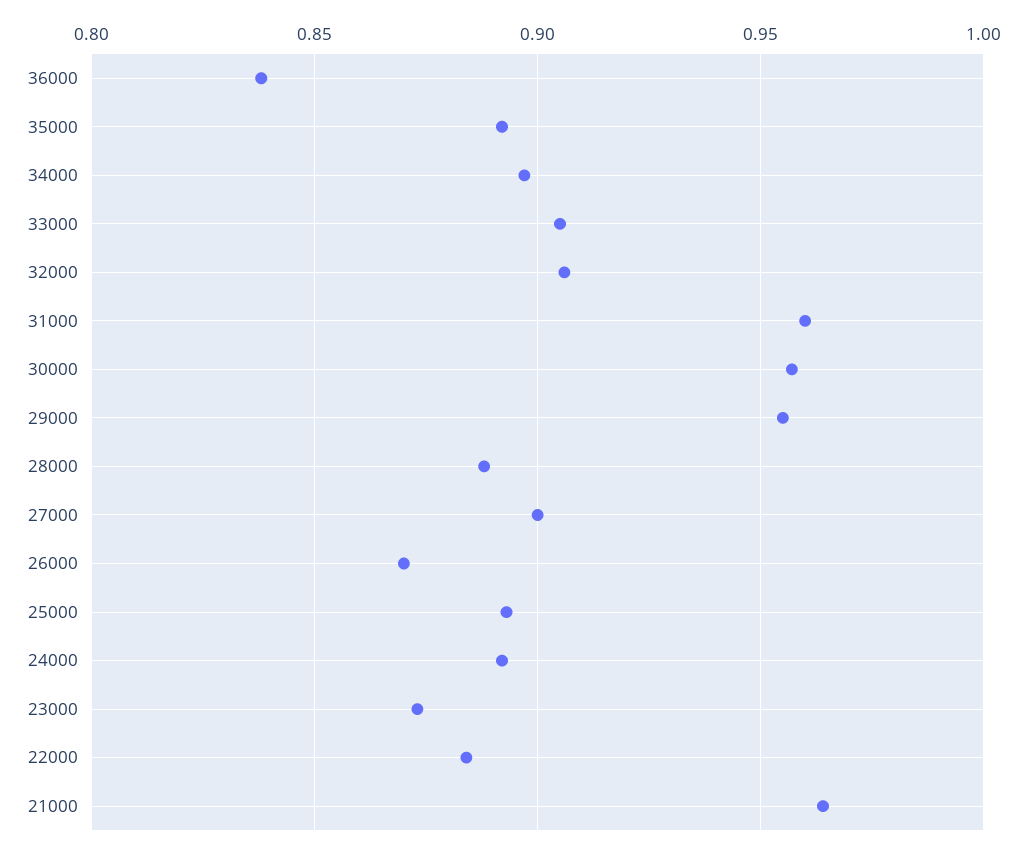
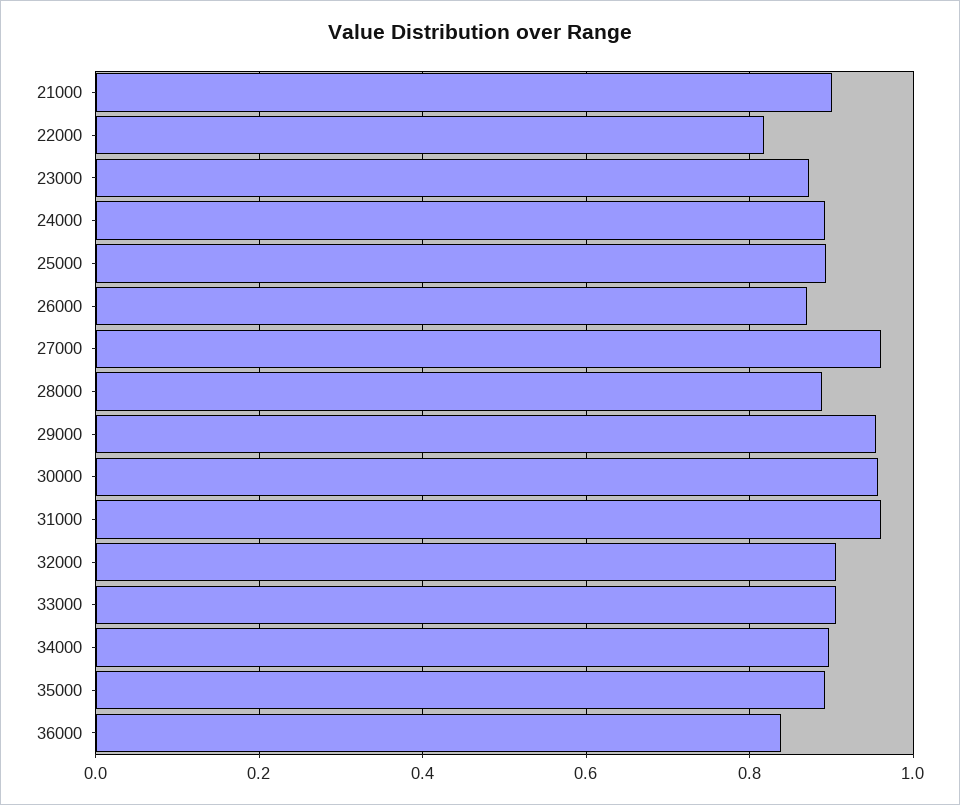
  {
    "36000": 0.84,
    "35000": 0.89,
    "34000": 0.895,
    "33000": 0.905,
    "32000": 0.905,
    "31000": 0.96,
    "30000": 0.955,
    "29000": 0.955,
    "28000": 0.89,
-   "27000": 0.9,
+   "27000": 0.96,
    "26000": 0.87,
    "25000": 0.895,
    "24000": 0.89,
    "23000": 0.875,
-   "22000": 0.885,
+   "22000": 0.82,
-   "21000": 0.965
+   "21000": 0.9
  }

